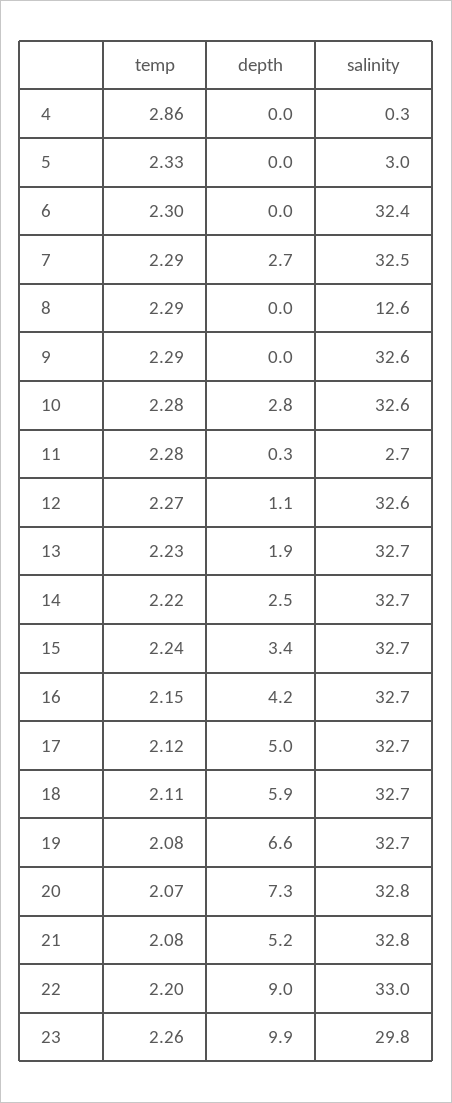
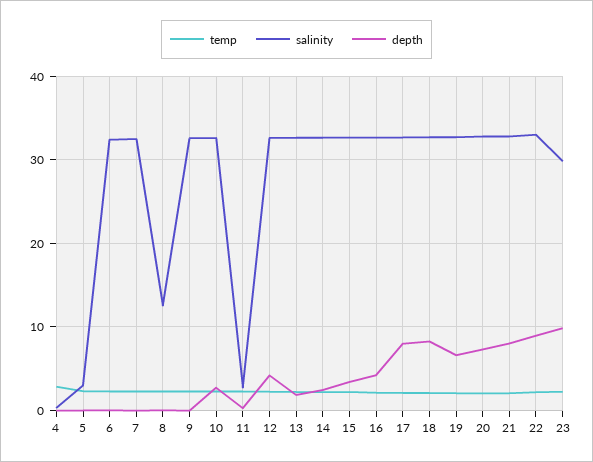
  {
    "temp": {
      "4": 2.86,
      "5": 2.33,
      "6": 2.3,
      "7": 2.29,
      "8": 2.29,
      "9": 2.29,
      "10": 2.28,
      "11": 2.28,
      "12": 2.27,
      "13": 2.23,
      "14": 2.22,
      "15": 2.24,
      "16": 2.15,
      "17": 2.12,
      "18": 2.11,
      "19": 2.08,
      "20": 2.07,
      "21": 2.08,
      "22": 2.2,
      "23": 2.26
    },
    "depth": {
      "4": 0,
      "5": 0,
      "6": 0,
-     "7": 2.7,
+     "7": 0,
      "8": 0,
      "9": 0,
      "10": 2.8,
      "11": 0.3,
-     "12": 1.1,
+     "12": 4,
      "13": 1.9,
      "14": 2.5,
      "15": 3.4,
      "16": 4.2,
-     "17": 5,
+     "17": 8,
-     "18": 5.9,
+     "18": 8,
      "19": 6.6,
      "20": 7.3,
-     "21": 5.2,
+     "21": 8,
      "22": 9,
      "23": 9.9
    },
    "salinity": {
      "4": 0.3,
      "5": 3,
      "6": 32.4,
      "7": 32.5,
      "8": 12.6,
      "9": 32.6,
      "10": 32.6,
      "11": 2.7,
      "12": 32.6,
      "13": 32.7,
      "14": 32.7,
      "15": 32.7,
      "16": 32.7,
      "17": 32.7,
      "18": 32.7,
      "19": 32.7,
      "20": 32.8,
      "21": 32.8,
      "22": 33,
      "23": 29.8
    }
  }

